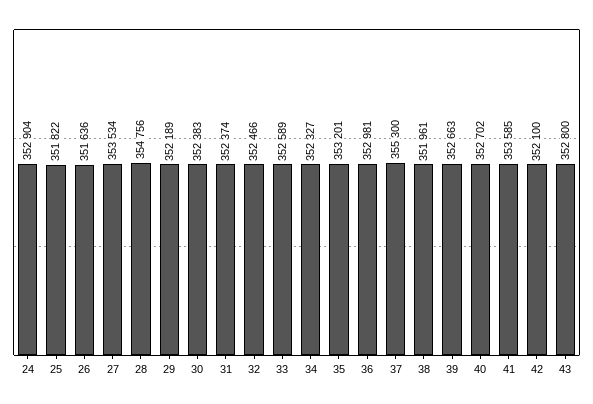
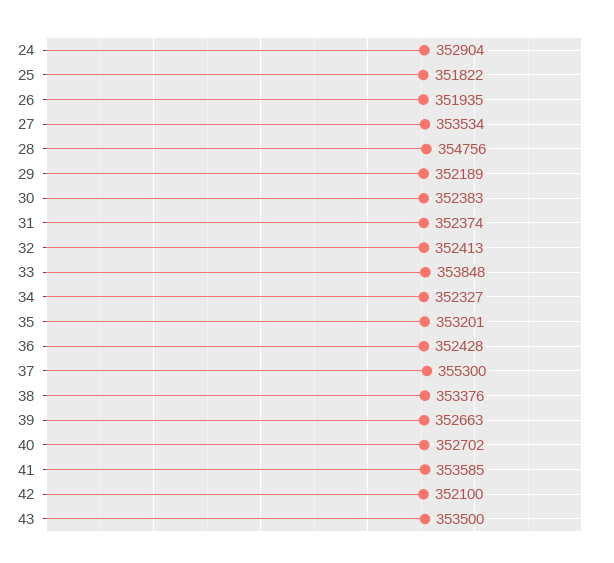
  {
    "24": 352904,
    "25": 351822,
-   "26": 351636,
+   "26": 351935,
    "27": 353534,
    "28": 354756,
    "29": 352189,
    "30": 352383,
    "31": 352374,
-   "32": 352466,
+   "32": 352413,
-   "33": 352589,
+   "33": 353848,
    "34": 352327,
    "35": 353201,
-   "36": 352981,
+   "36": 352428,
    "37": 355300,
-   "38": 351961,
+   "38": 353376,
    "39": 352663,
    "40": 352702,
    "41": 353585,
    "42": 352100,
-   "43": 352800
+   "43": 353500
  }

